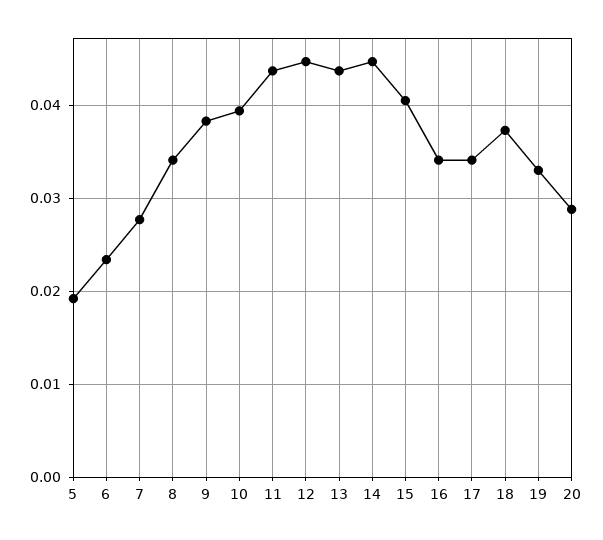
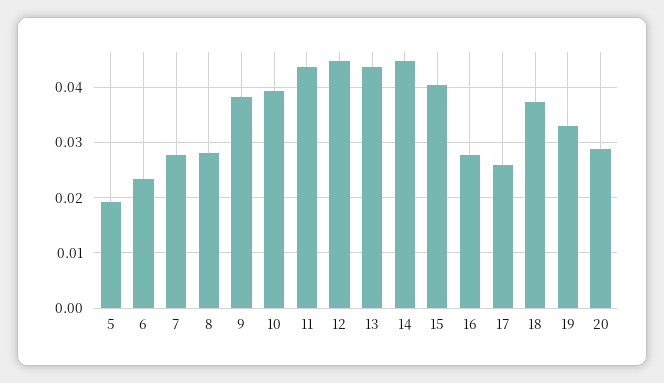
  {
    "5": 0.019,
    "6": 0.023,
    "7": 0.028,
-   "8": 0.034,
+   "8": 0.028,
    "9": 0.038,
    "10": 0.039,
    "11": 0.044,
    "12": 0.045,
    "13": 0.044,
    "14": 0.045,
    "15": 0.041,
-   "16": 0.034,
+   "16": 0.028,
-   "17": 0.034,
+   "17": 0.026,
    "18": 0.037,
    "19": 0.033,
    "20": 0.029
  }

